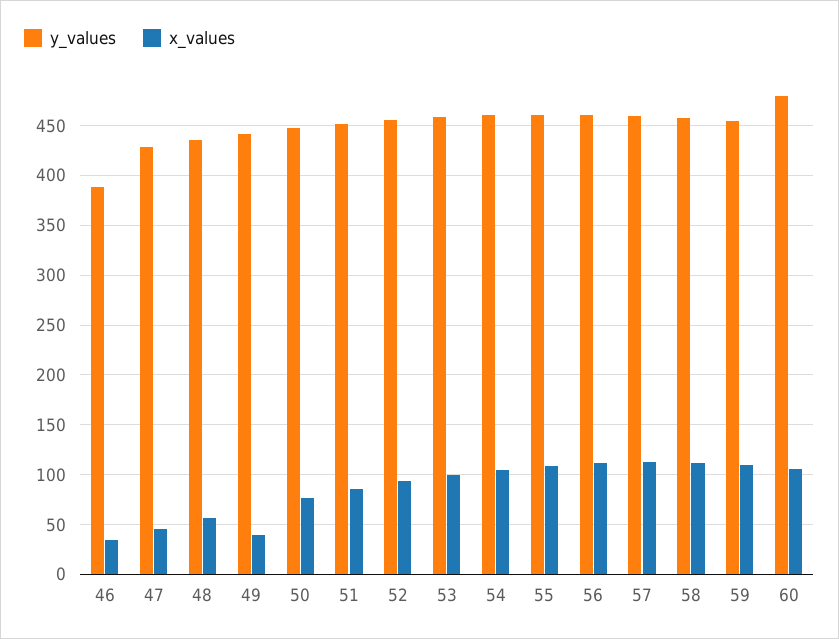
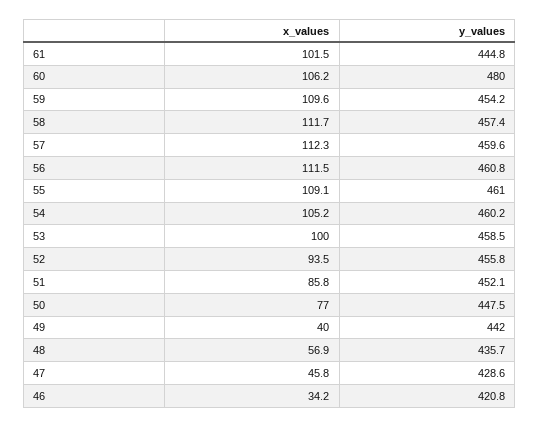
  {
    "y_values": {
-     "46": 390,
+     "46": 420.8,
      "47": 428.6,
      "48": 435.7,
      "49": 442,
      "50": 447.5,
      "51": 452.1,
      "52": 455.8,
      "53": 458.5,
      "54": 460.2,
      "55": 461,
      "56": 460.8,
      "57": 459.6,
      "58": 457.4,
      "59": 454.2,
-     "60": 480
+     "60": 480,
+     "61": 444.8
    },
    "x_values": {
      "46": 34.2,
      "47": 45.8,
      "48": 56.9,
      "49": 40,
      "50": 77,
      "51": 85.8,
      "52": 93.5,
      "53": 100,
      "54": 105.2,
      "55": 109.1,
      "56": 111.5,
      "57": 112.3,
      "58": 111.7,
      "59": 109.6,
-     "60": 106.2
+     "60": 106.2,
+     "61": 101.5
    }
  }

